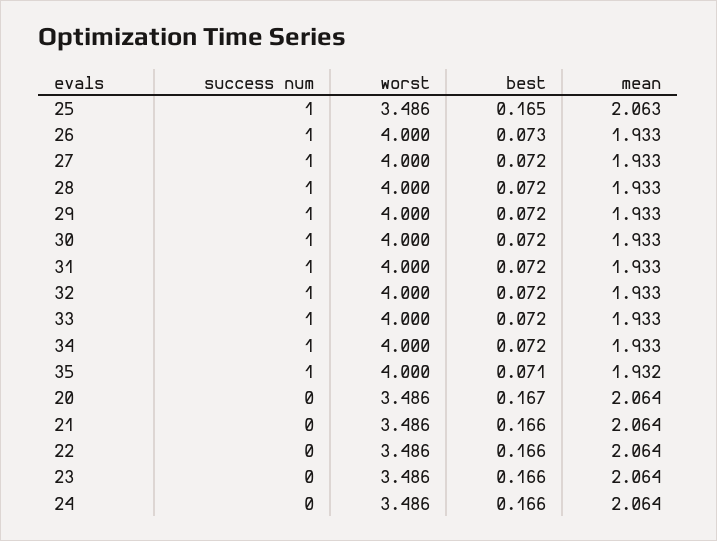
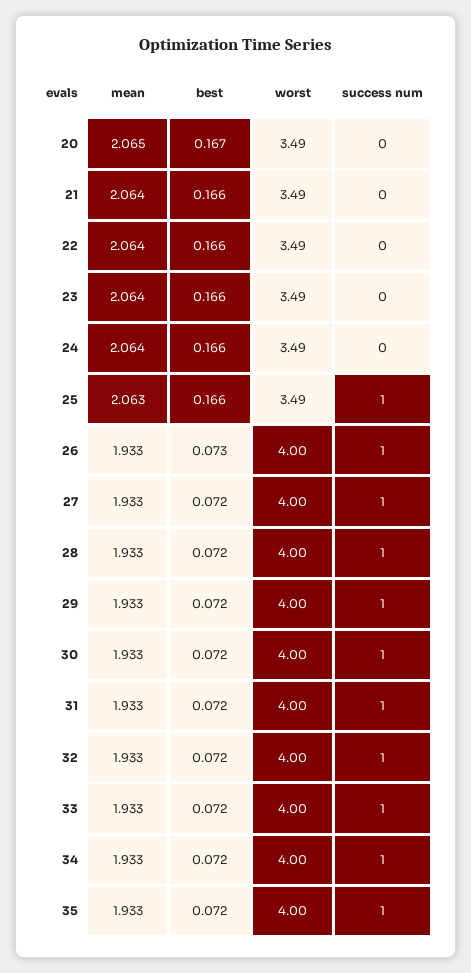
  {
    "success num": {
      "25": 1,
      "26": 1,
      "27": 1,
      "28": 1,
      "29": 1,
      "30": 1,
      "31": 1,
      "32": 1,
      "33": 1,
      "34": 1,
      "35": 1,
      "20": 0,
      "21": 0,
      "22": 0,
      "23": 0,
      "24": 0
    },
    "worst": {
      "25": 3.486,
      "26": 4,
      "27": 4,
      "28": 4,
      "29": 4,
      "30": 4,
      "31": 4,
      "32": 4,
      "33": 4,
      "34": 4,
      "35": 4,
      "20": 3.486,
      "21": 3.486,
      "22": 3.486,
      "23": 3.486,
      "24": 3.486
    },
    "best": {
-     "25": 0.165,
+     "25": 0.166,
      "26": 0.073,
      "27": 0.072,
      "28": 0.072,
      "29": 0.072,
      "30": 0.072,
      "31": 0.072,
      "32": 0.072,
      "33": 0.072,
      "34": 0.072,
-     "35": 0.071,
+     "35": 0.072,
      "20": 0.167,
      "21": 0.166,
      "22": 0.166,
      "23": 0.166,
      "24": 0.166
    },
    "mean": {
      "25": 2.063,
      "26": 1.933,
      "27": 1.933,
      "28": 1.933,
      "29": 1.933,
      "30": 1.933,
      "31": 1.933,
      "32": 1.933,
      "33": 1.933,
      "34": 1.933,
-     "35": 1.932,
+     "35": 1.933,
-     "20": 2.064,
+     "20": 2.065,
      "21": 2.064,
      "22": 2.064,
      "23": 2.064,
      "24": 2.064
    }
  }

